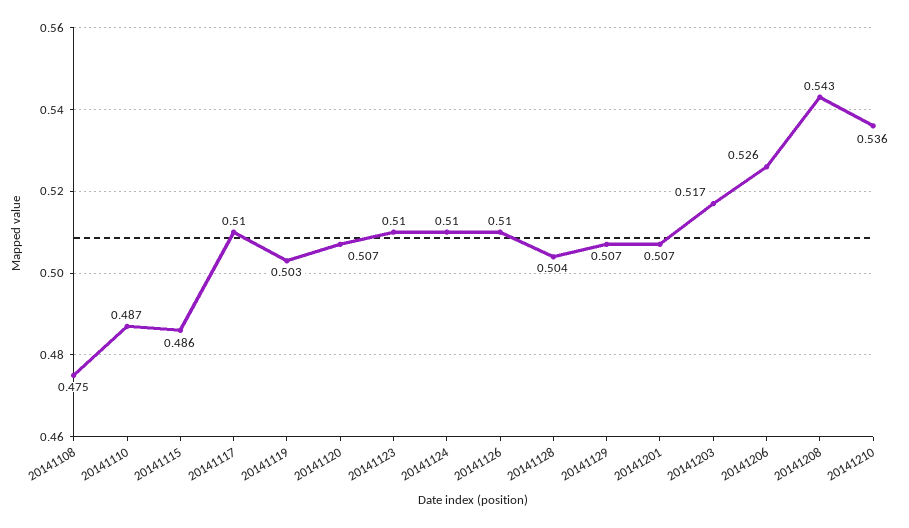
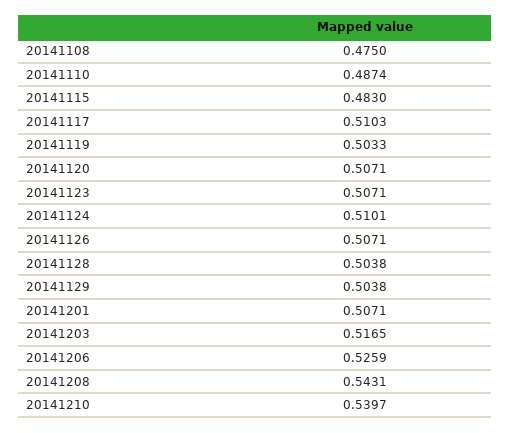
  {
    "20141108": 0.475,
    "20141110": 0.4874,
-   "20141115": 0.486,
+   "20141115": 0.483,
    "20141117": 0.5103,
    "20141119": 0.5033,
    "20141120": 0.5071,
-   "20141123": 0.51,
+   "20141123": 0.5071,
    "20141124": 0.5101,
-   "20141126": 0.51,
+   "20141126": 0.5071,
    "20141128": 0.5038,
-   "20141129": 0.507,
+   "20141129": 0.5038,
    "20141201": 0.5071,
    "20141203": 0.5165,
    "20141206": 0.5259,
    "20141208": 0.5431,
-   "20141210": 0.536
+   "20141210": 0.5397
  }

